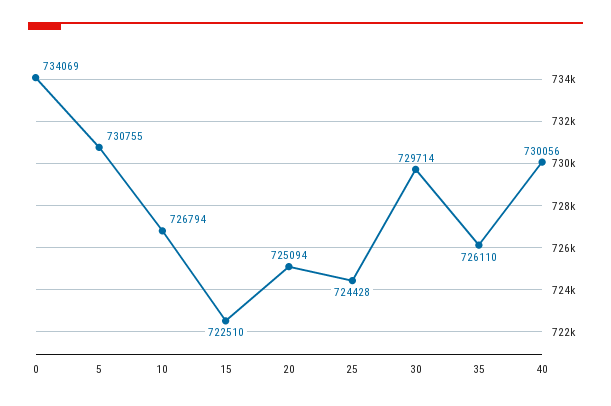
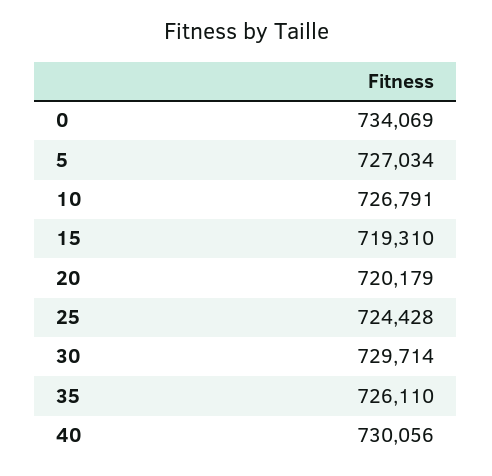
  {
    "0": 734069,
-   "5": 730755,
+   "5": 727034,
-   "10": 726794,
+   "10": 726791,
-   "15": 722510,
+   "15": 719310,
-   "20": 725094,
+   "20": 720179,
    "25": 724428,
    "30": 729714,
    "35": 726110,
    "40": 730056
  }

